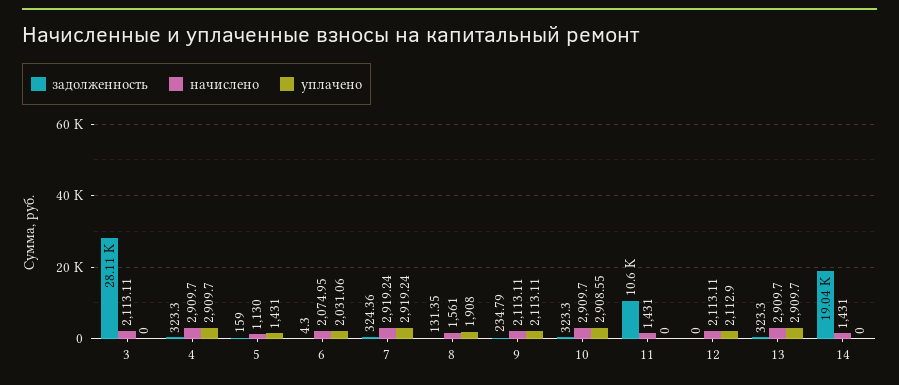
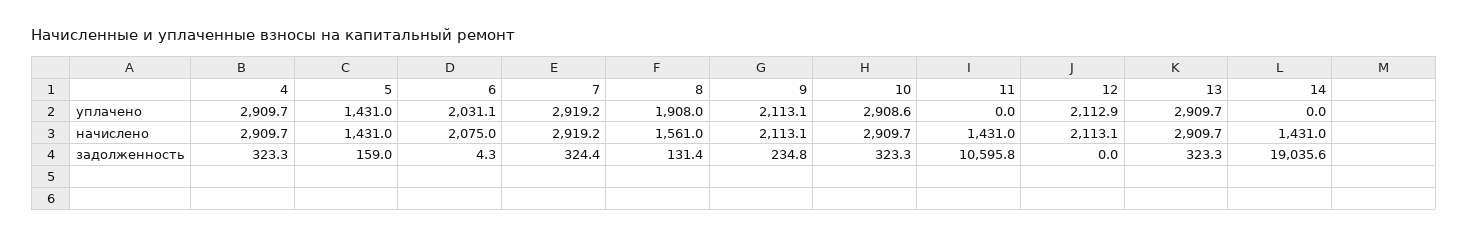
  {
    "задолженность": {
-     "3": 28110,
      "4": 323.3,
      "5": 159,
      "6": 4.3,
      "7": 324.36,
      "8": 131.35,
      "9": 234.79,
      "10": 323.3,
      "11": 10595.8,
      "12": 0,
      "13": 323.3,
      "14": 19035.6
    },
    "начислено": {
-     "3": 2113.11,
      "4": 2909.7,
-     "5": 1130,
+     "5": 1431,
      "6": 2074.95,
      "7": 2919.24,
      "8": 1561,
      "9": 2113.11,
      "10": 2909.7,
      "11": 1431,
      "12": 2113.11,
      "13": 2909.7,
      "14": 1431
    },
    "уплачено": {
-     "3": 0,
      "4": 2909.7,
      "5": 1431,
      "6": 2031.06,
      "7": 2919.24,
      "8": 1908,
      "9": 2113.11,
      "10": 2908.55,
      "11": 0,
      "12": 2112.9,
      "13": 2909.7,
      "14": 0
    }
  }

